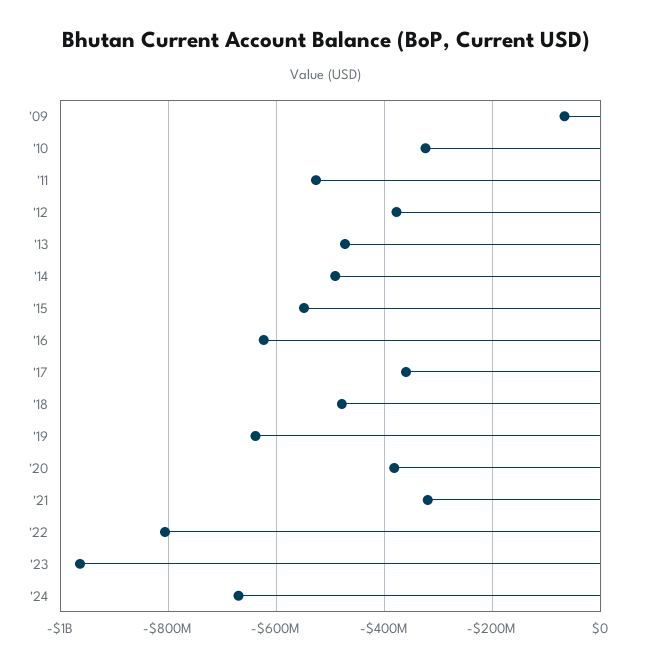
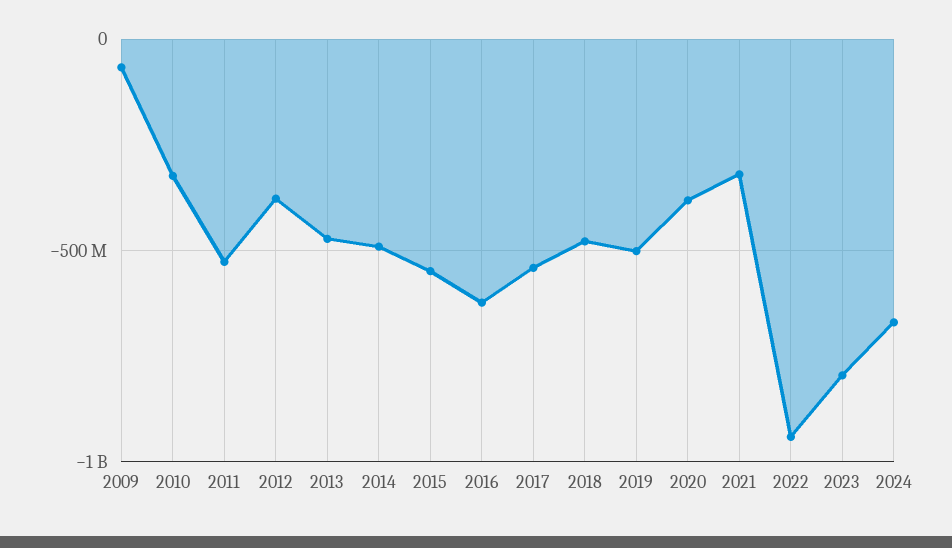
  {
    "'09": -60000000,
    "'10": -320000000,
    "'11": -520000000,
    "'12": -380000000,
    "'13": -480000000,
    "'14": -500000000,
    "'15": -540000000,
    "'16": -620000000,
-   "'17": -360000000,
+   "'17": -550000000,
    "'18": -480000000,
-   "'19": -640000000,
+   "'19": -500000000,
    "'20": -380000000,
    "'21": -320000000,
-   "'22": -800000000,
+   "'22": -950000000,
-   "'23": -960000000,
+   "'23": -800000000,
    "'24": -660000000
  }

